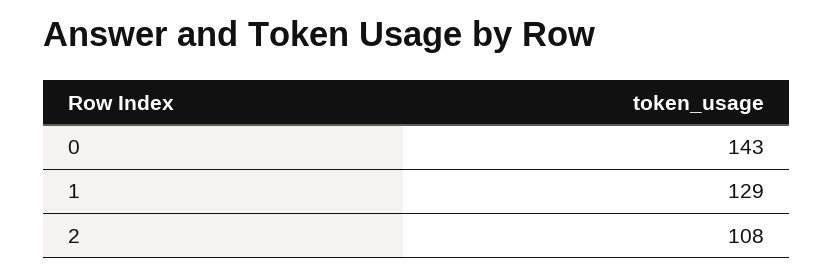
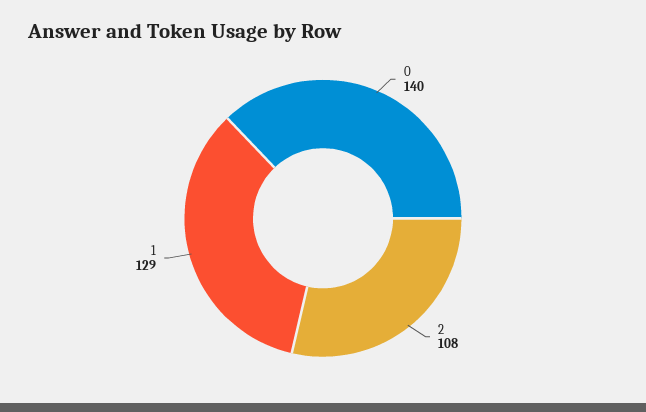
  {
-   "0": 143,
+   "0": 140,
    "1": 129,
    "2": 108
  }

